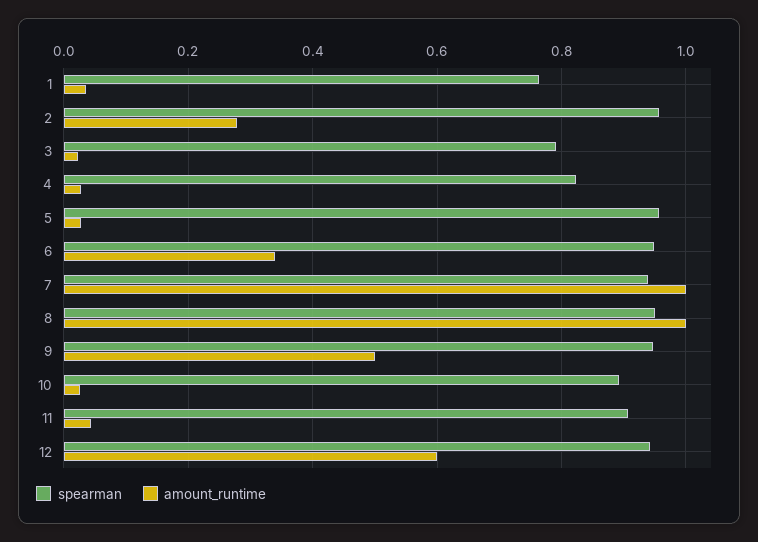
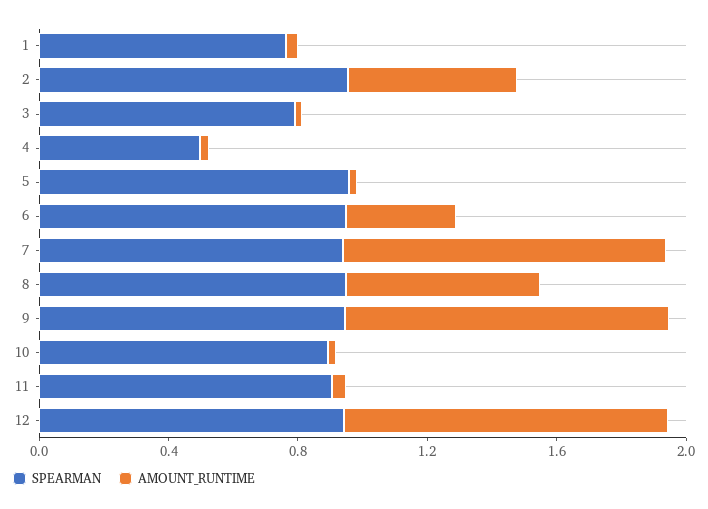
  {
    "spearman": {
      "1": 0.76,
      "2": 0.96,
      "3": 0.8,
-     "4": 0.82,
+     "4": 0.5,
      "5": 0.96,
      "6": 0.94,
      "7": 0.94,
      "8": 0.94,
      "9": 0.94,
      "10": 0.9,
      "11": 0.9,
      "12": 0.94
    },
    "amount_runtime": {
      "1": 0.04,
-     "2": 0.28,
+     "2": 0.5,
      "3": 0.02,
      "4": 0.02,
      "5": 0.02,
      "6": 0.34,
      "7": 1,
-     "8": 1,
+     "8": 0.6,
-     "9": 0.5,
+     "9": 1,
      "10": 0.02,
      "11": 0.04,
-     "12": 0.6
+     "12": 1
    }
  }

